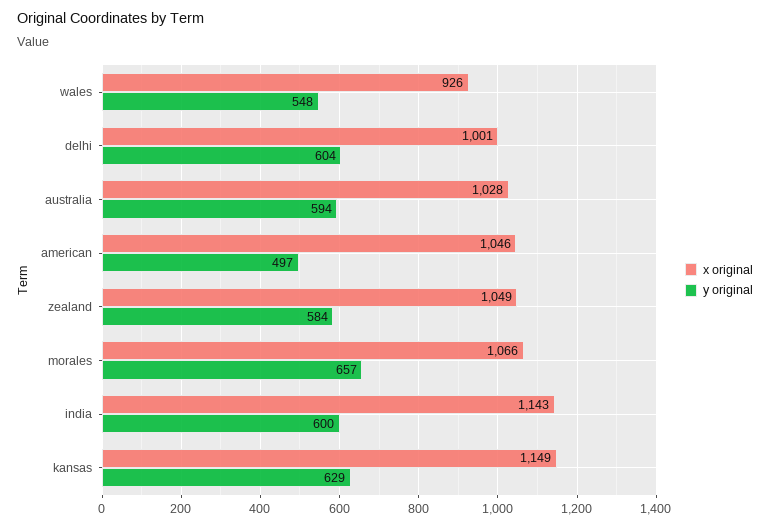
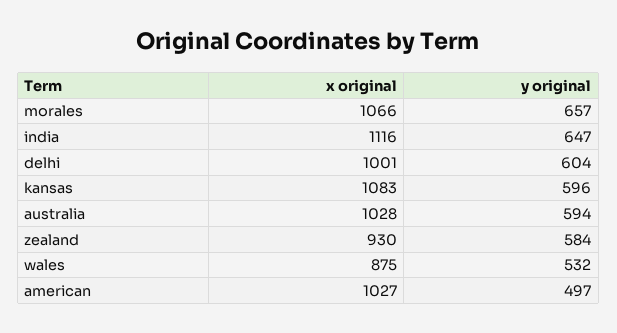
  {
    "x original": {
-     "wales": 926,
+     "wales": 875,
      "delhi": 1001,
      "australia": 1028,
-     "american": 1046,
+     "american": 1027,
-     "zealand": 1049,
+     "zealand": 930,
      "morales": 1066,
-     "india": 1143,
+     "india": 1116,
-     "kansas": 1149
+     "kansas": 1083
    },
    "y original": {
-     "wales": 548,
+     "wales": 532,
      "delhi": 604,
      "australia": 594,
      "american": 497,
      "zealand": 584,
      "morales": 657,
-     "india": 600,
+     "india": 647,
-     "kansas": 629
+     "kansas": 596
    }
  }

